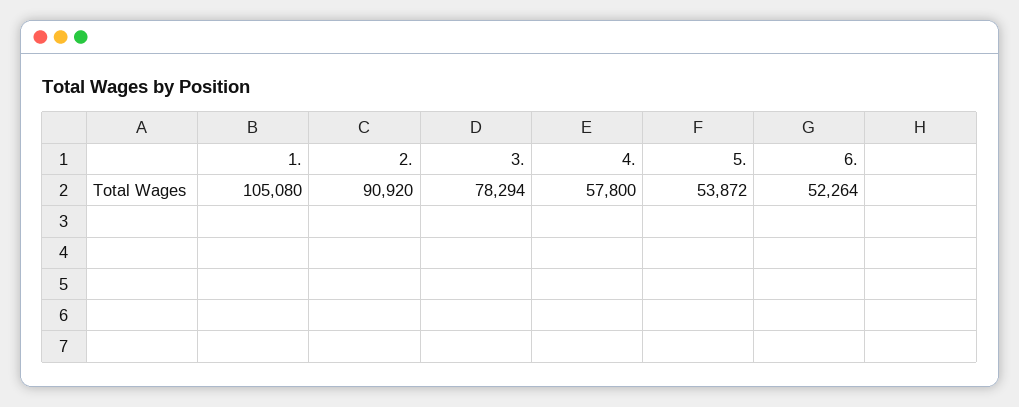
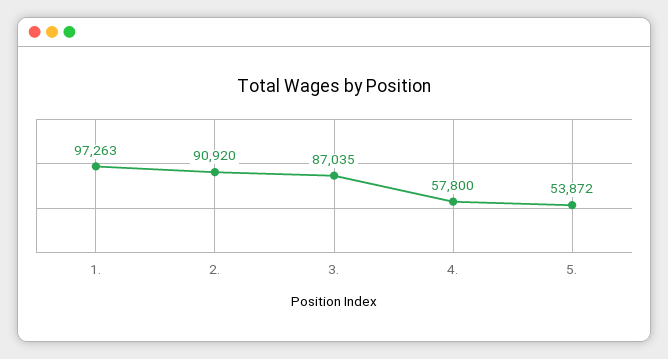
  {
-   "1.": 105080,
+   "1.": 97263,
    "2.": 90920,
-   "3.": 78294,
+   "3.": 87035,
    "4.": 57800,
-   "5.": 53872,
+   "5.": 53872
-   "6.": 52264
  }

